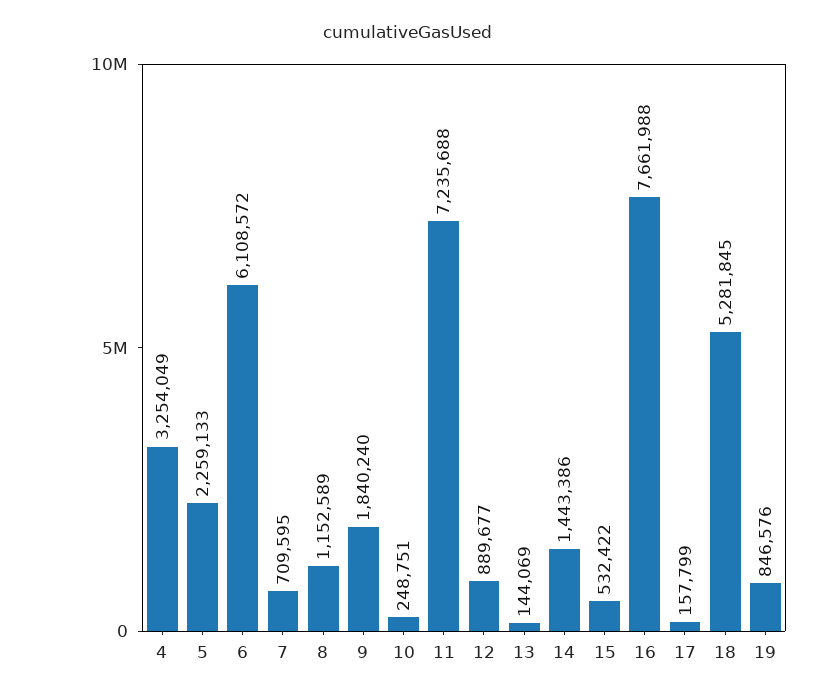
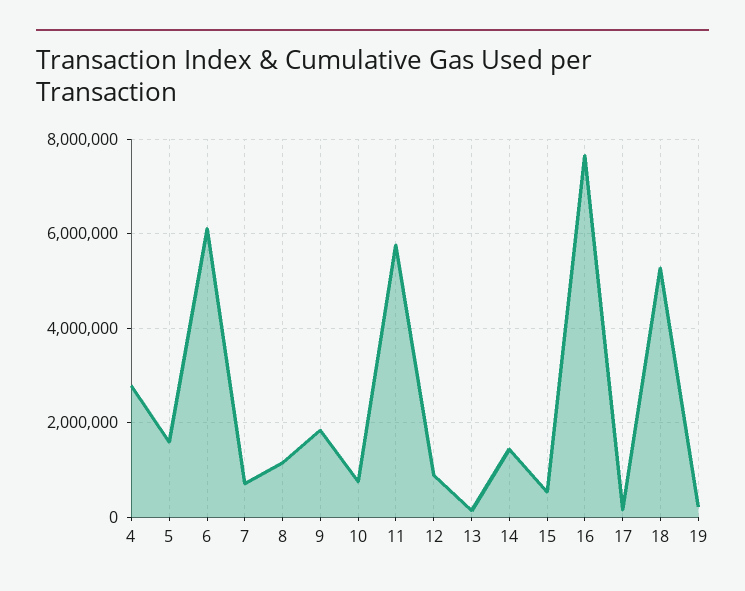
  {
-   "4": 3254049,
+   "4": 2800000,
-   "5": 2259133,
+   "5": 1600000,
    "6": 6108572,
    "7": 709595,
    "8": 1152589,
    "9": 1840240,
-   "10": 248751,
+   "10": 800000,
-   "11": 7235688,
+   "11": 5800000,
    "12": 889677,
    "13": 144069,
    "14": 1443386,
    "15": 532422,
    "16": 7661988,
    "17": 157799,
    "18": 5281845,
-   "19": 846576
+   "19": 200000
  }

